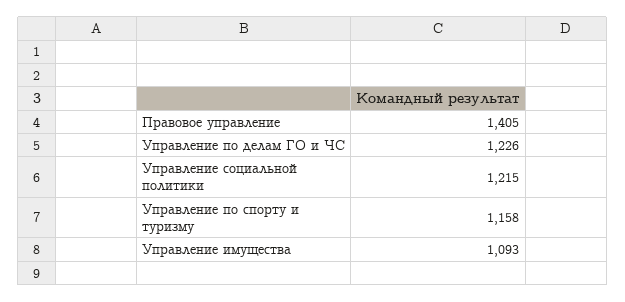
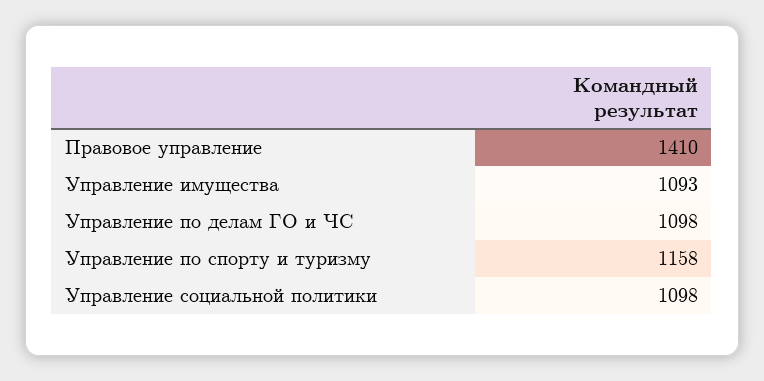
  {
-   "Правовое управление": 1405,
+   "Правовое управление": 1410,
-   "Управление по делам ГО и ЧС": 1226,
+   "Управление по делам ГО и ЧС": 1098,
-   "Управление социальной политики": 1215,
+   "Управление социальной политики": 1098,
    "Управление по спорту и туризму": 1158,
    "Управление имущества": 1093
  }

